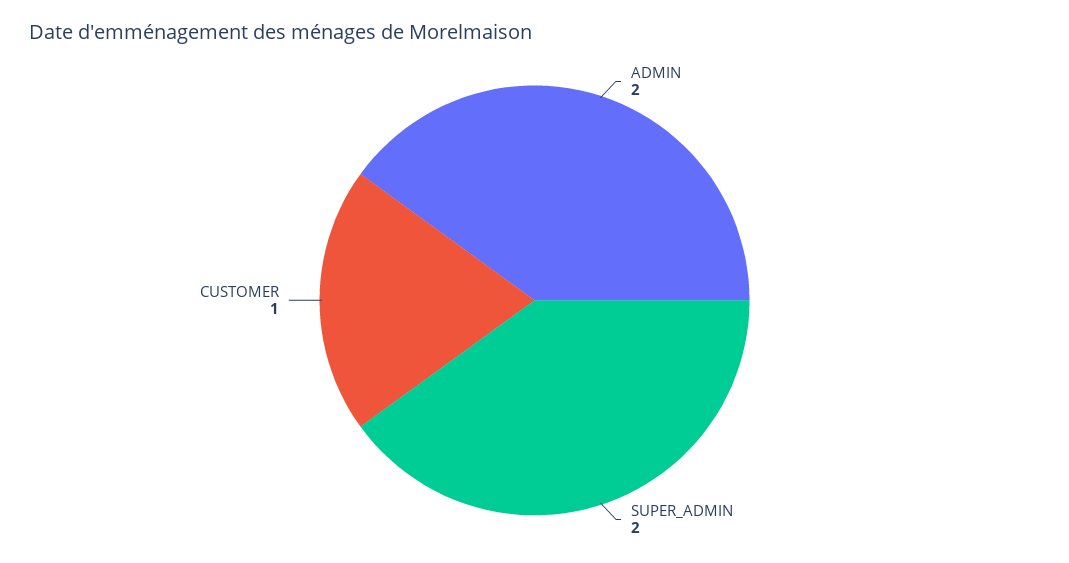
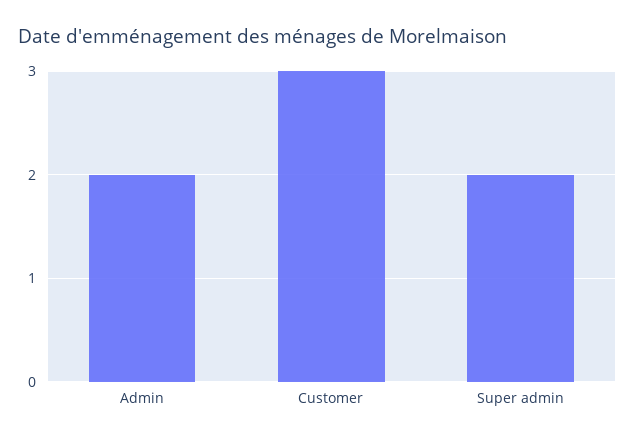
  {
    "ADMIN": 2,
    "SUPER_ADMIN": 2,
-   "CUSTOMER": 1
+   "CUSTOMER": 3
  }

